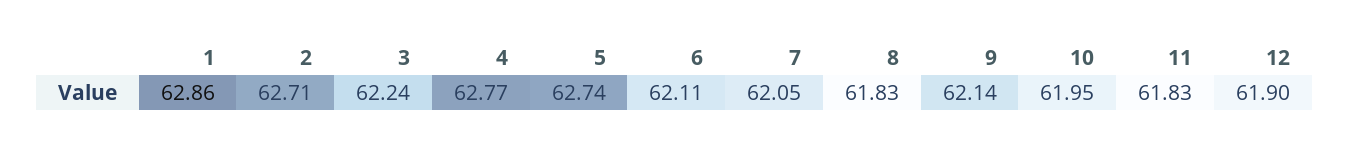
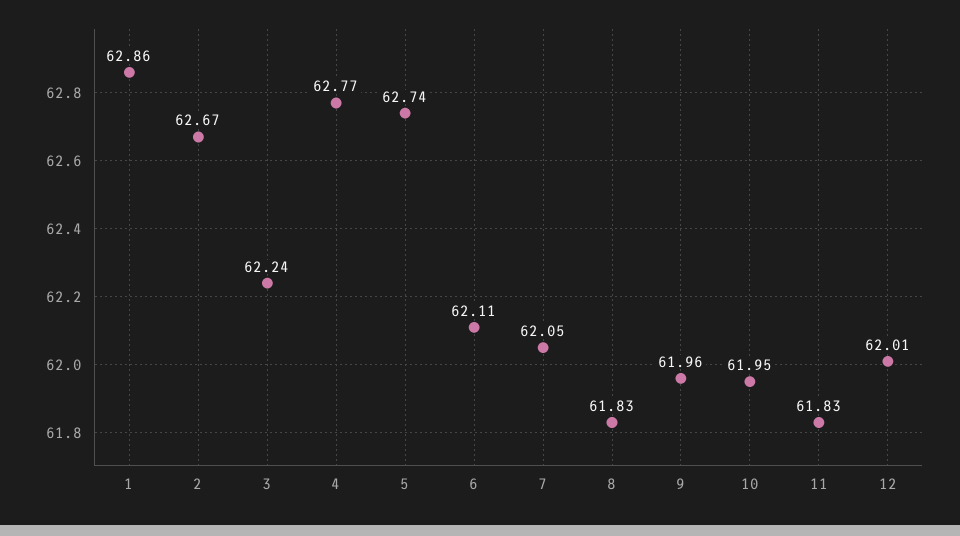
  {
    "1": 62.86,
-   "2": 62.71,
+   "2": 62.67,
    "3": 62.24,
    "4": 62.77,
    "5": 62.74,
    "6": 62.11,
    "7": 62.05,
    "8": 61.83,
-   "9": 62.14,
+   "9": 61.96,
    "10": 61.95,
    "11": 61.83,
-   "12": 61.9
+   "12": 62.01
  }

